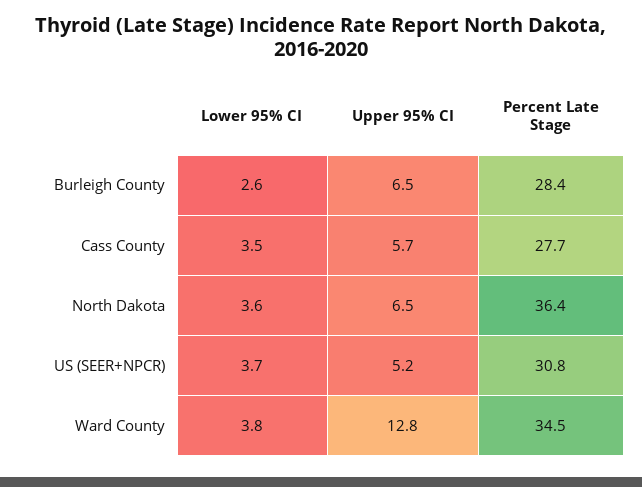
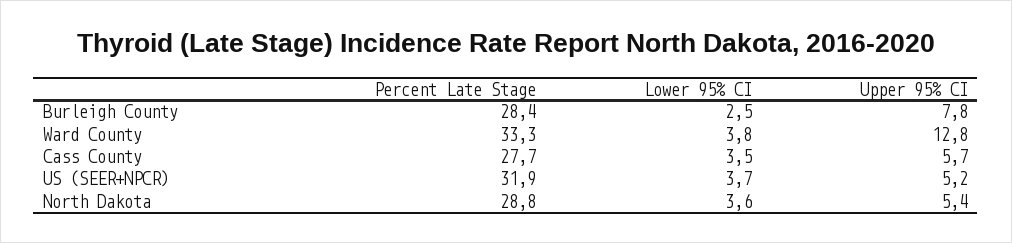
  {
    "Lower 95% CI": {
-     "Burleigh County": 2.6,
+     "Burleigh County": 2.5,
      "Cass County": 3.5,
      "North Dakota": 3.6,
      "US (SEER+NPCR)": 3.7,
      "Ward County": 3.8
    },
    "Upper 95% CI": {
-     "Burleigh County": 6.5,
+     "Burleigh County": 7.8,
      "Cass County": 5.7,
-     "North Dakota": 6.5,
+     "North Dakota": 5.4,
      "US (SEER+NPCR)": 5.2,
      "Ward County": 12.8
    },
    "Percent Late Stage": {
      "Burleigh County": 28.4,
      "Cass County": 27.7,
-     "North Dakota": 36.4,
+     "North Dakota": 28.8,
-     "US (SEER+NPCR)": 30.8,
+     "US (SEER+NPCR)": 31.9,
-     "Ward County": 34.5
+     "Ward County": 33.3
    }
  }

